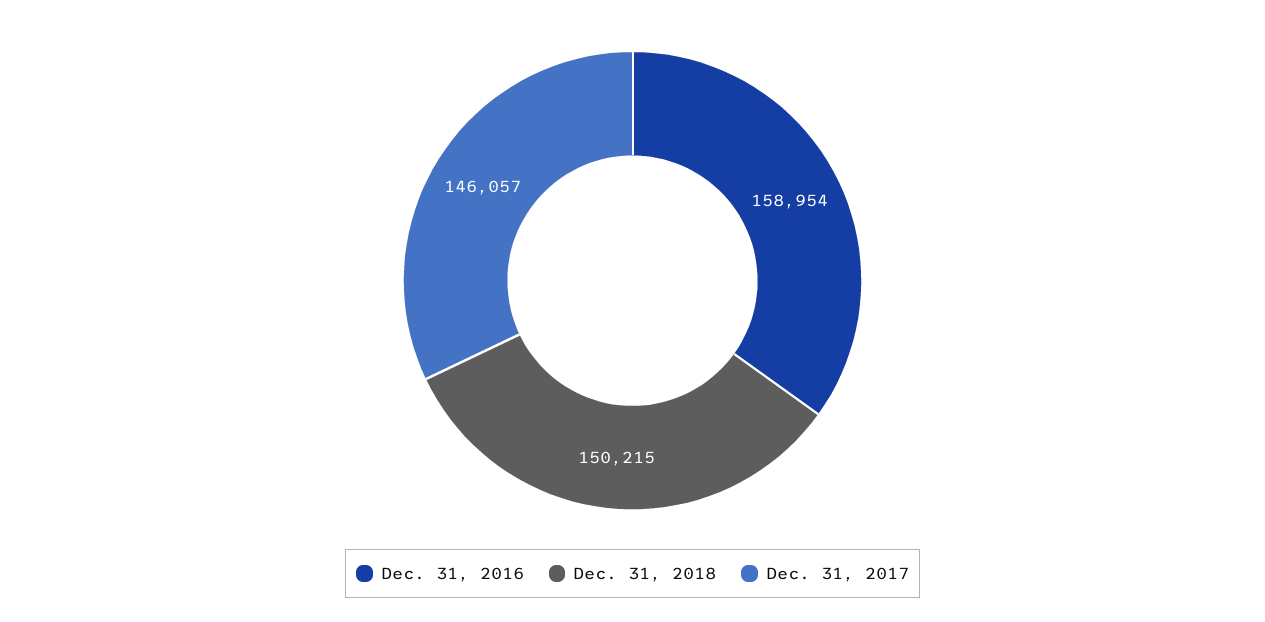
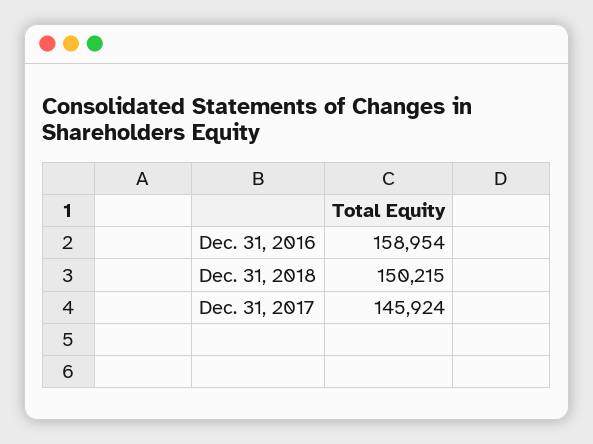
  {
    "Dec. 31, 2016": 158954,
    "Dec. 31, 2018": 150215,
-   "Dec. 31, 2017": 146057
+   "Dec. 31, 2017": 145924
  }

